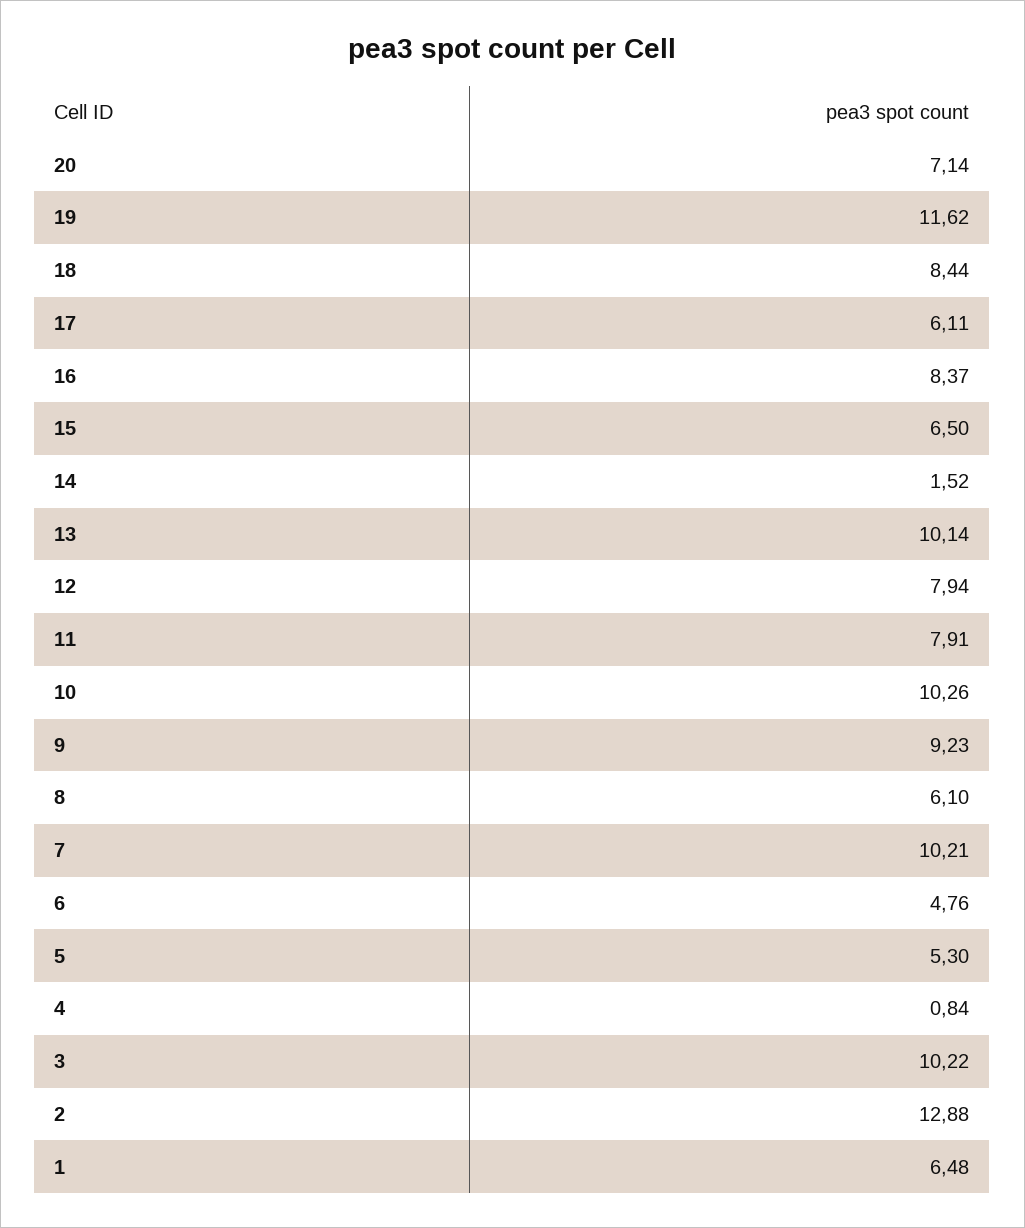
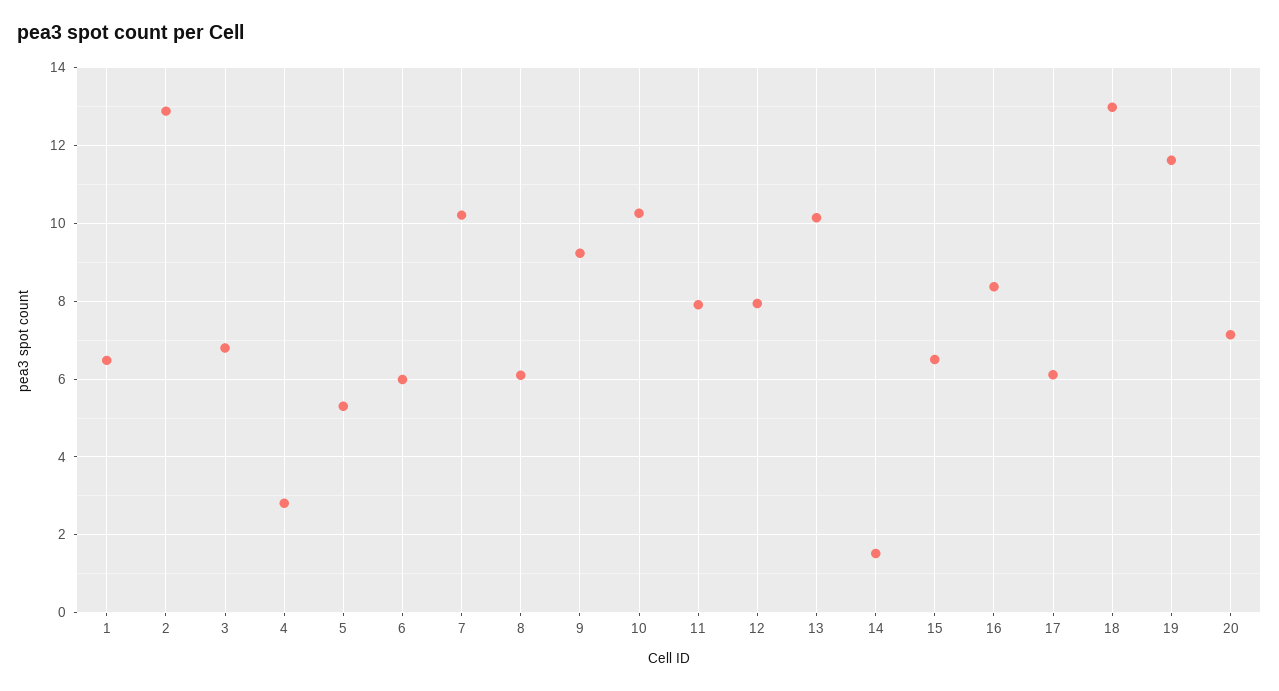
  {
    "20": 7.14,
    "19": 11.62,
-   "18": 8.44,
+   "18": 13,
    "17": 6.11,
    "16": 8.37,
    "15": 6.5,
    "14": 1.52,
    "13": 10.14,
    "12": 7.94,
    "11": 7.91,
    "10": 10.26,
    "9": 9.23,
    "8": 6.1,
    "7": 10.21,
-   "6": 4.76,
+   "6": 6,
    "5": 5.3,
-   "4": 0.84,
+   "4": 2.8,
-   "3": 10.22,
+   "3": 6.8,
    "2": 12.88,
    "1": 6.48
  }

